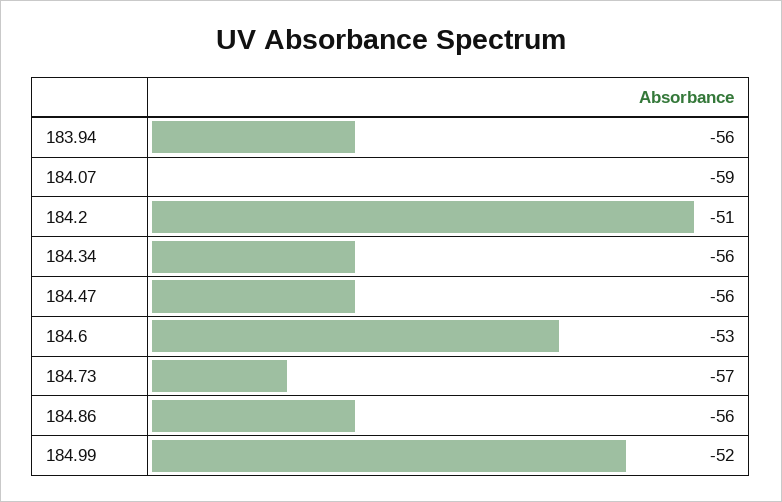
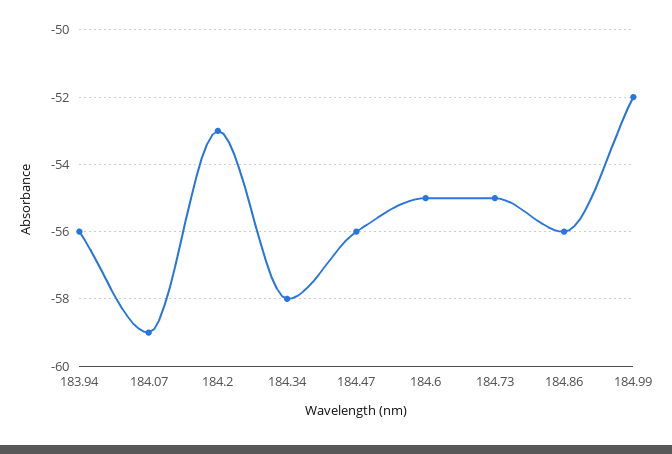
  {
    "183.94": -56,
    "184.07": -59,
-   "184.2": -51,
+   "184.2": -53,
-   "184.34": -56,
+   "184.34": -58,
    "184.47": -56,
-   "184.6": -53,
+   "184.6": -55,
-   "184.73": -57,
+   "184.73": -55,
    "184.86": -56,
    "184.99": -52
  }

